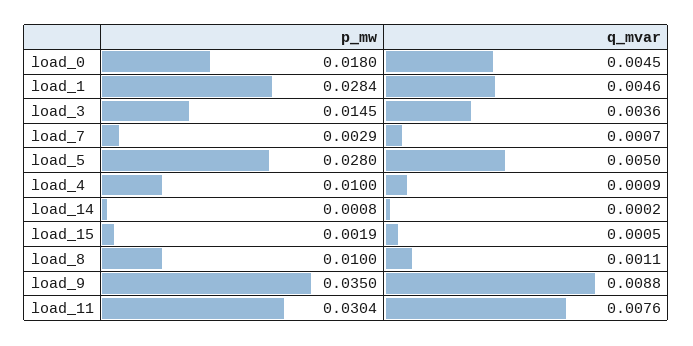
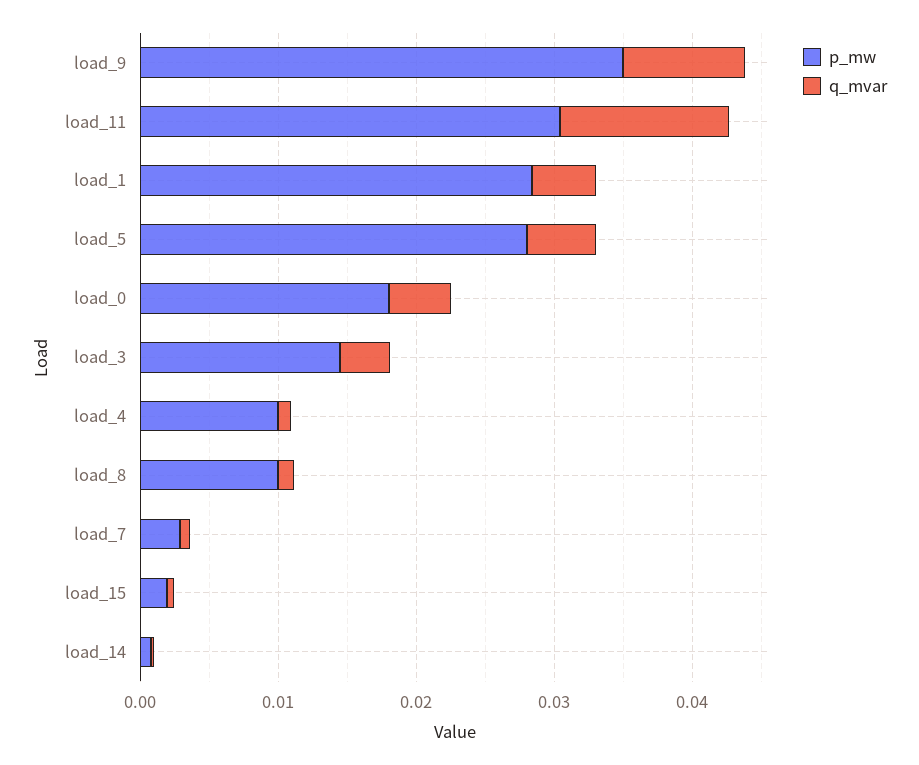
  {
    "p_mw": {
      "load_0": 0.018,
      "load_1": 0.0284,
      "load_3": 0.0145,
      "load_7": 0.0029,
      "load_5": 0.028,
      "load_4": 0.01,
      "load_14": 0.0008,
      "load_15": 0.0019,
      "load_8": 0.01,
      "load_9": 0.035,
      "load_11": 0.0304
    },
    "q_mvar": {
      "load_0": 0.0045,
      "load_1": 0.0046,
      "load_3": 0.0036,
      "load_7": 0.0007,
      "load_5": 0.005,
      "load_4": 0.0009,
      "load_14": 0.0002,
      "load_15": 0.0005,
      "load_8": 0.0011,
      "load_9": 0.0088,
-     "load_11": 0.0076
+     "load_11": 0.012
    }
  }

